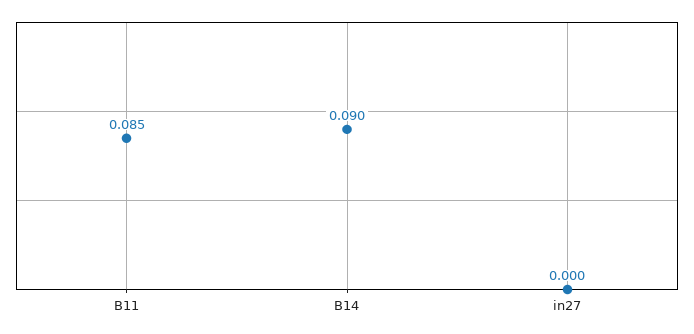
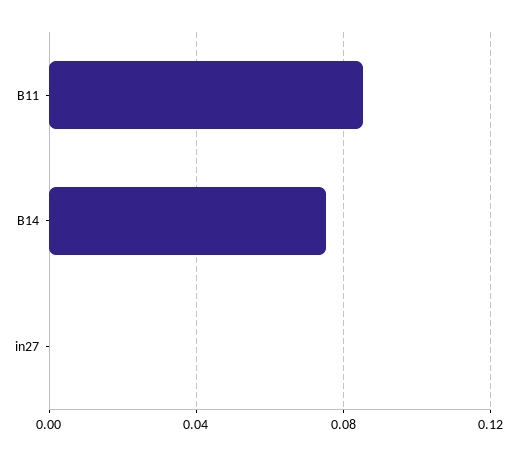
  {
    "B11": 0.085,
-   "B14": 0.09,
+   "B14": 0.075,
    "in27": 0
  }

